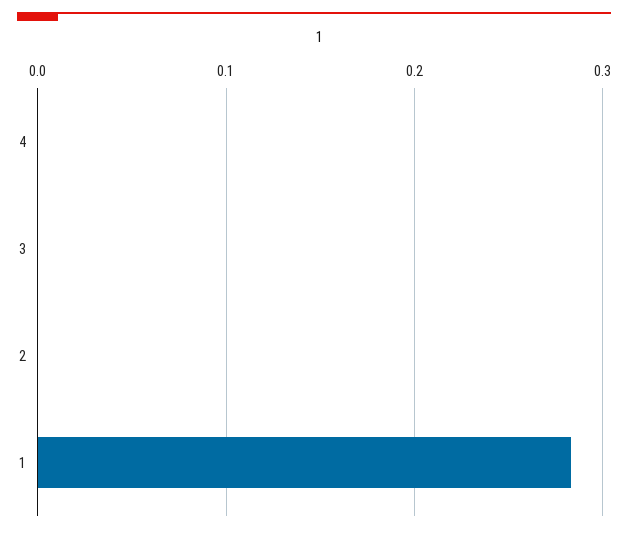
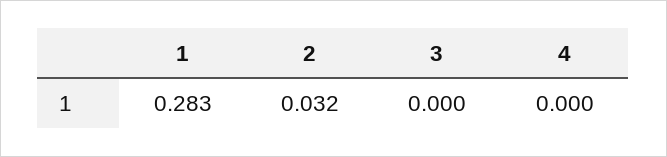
  {
    "4": 0,
    "3": 0,
-   "2": 0,
+   "2": 0.032,
    "1": 0.283
  }

